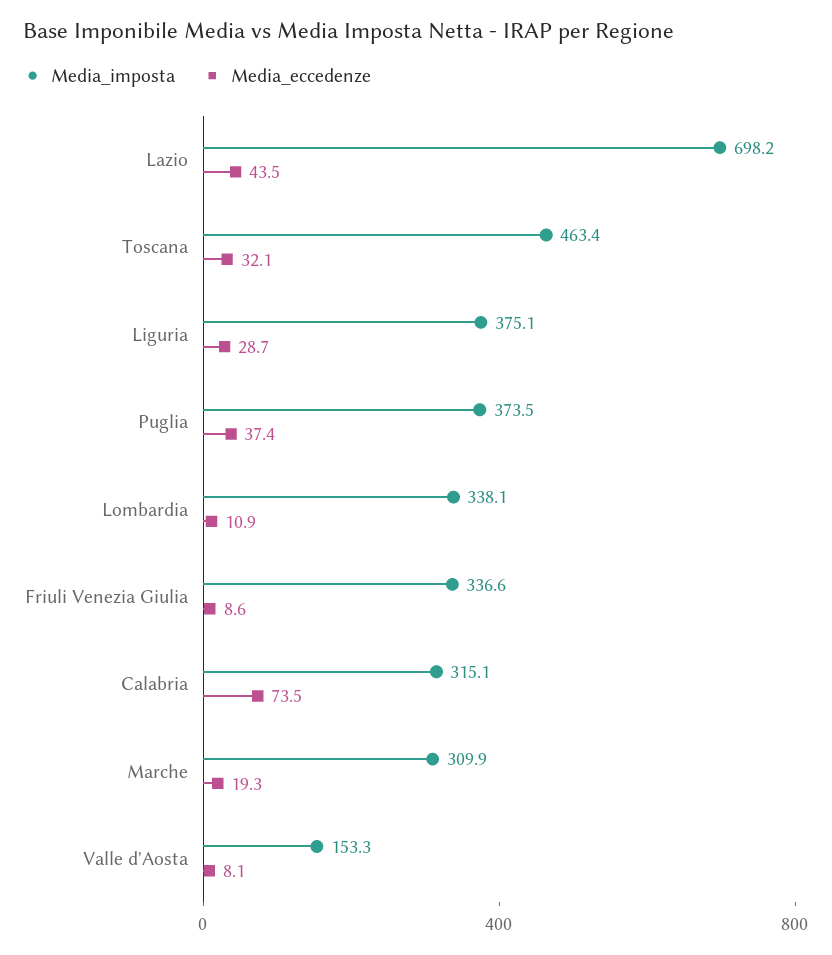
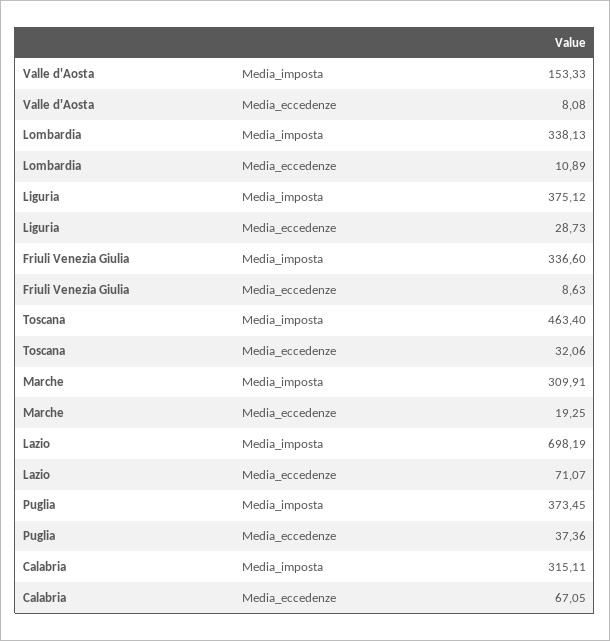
  {
    "Media_imposta": {
      "Lazio": 698.19,
      "Toscana": 463.4,
      "Liguria": 375.12,
      "Puglia": 373.45,
      "Lombardia": 338.13,
      "Friuli Venezia Giulia": 336.6,
      "Calabria": 315.11,
      "Marche": 309.91,
      "Valle d'Aosta": 153.33
    },
    "Media_eccedenze": {
-     "Lazio": 43.5,
+     "Lazio": 71.07,
      "Toscana": 32.06,
      "Liguria": 28.73,
      "Puglia": 37.36,
      "Lombardia": 10.89,
      "Friuli Venezia Giulia": 8.63,
-     "Calabria": 73.5,
+     "Calabria": 67.05,
      "Marche": 19.25,
      "Valle d'Aosta": 8.08
    }
  }

